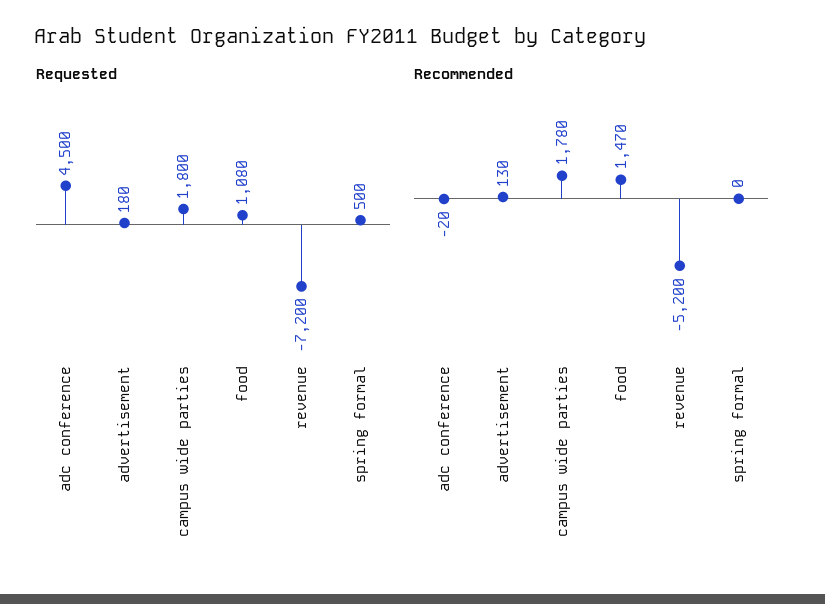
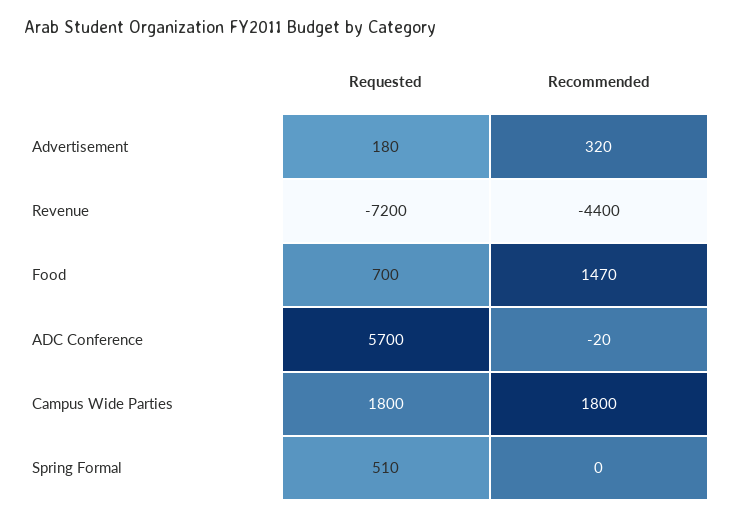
  {
    "Requested": {
-     "adc conference": 4500,
+     "adc conference": 5700,
      "advertisement": 180,
      "campus wide parties": 1800,
-     "food": 1080,
+     "food": 700,
      "revenue": -7200,
-     "spring formal": 500
+     "spring formal": 510
    },
    "Recommended": {
      "adc conference": -20,
-     "advertisement": 130,
+     "advertisement": 320,
-     "campus wide parties": 1780,
+     "campus wide parties": 1800,
      "food": 1470,
-     "revenue": -5200,
+     "revenue": -4400,
      "spring formal": 0
    }
  }

